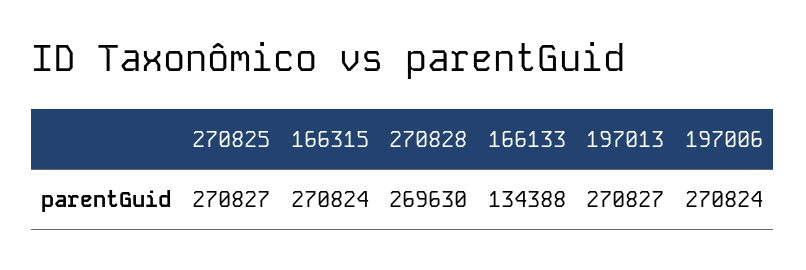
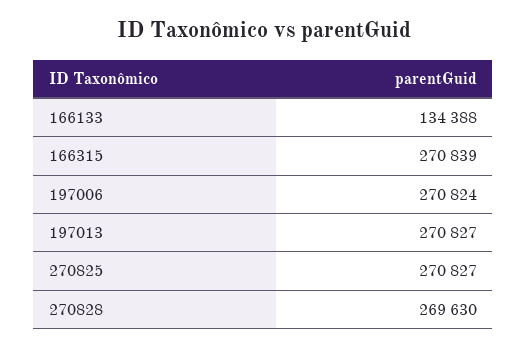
  {
    "270825": 270827,
-   "166315": 270824,
+   "166315": 270839,
    "270828": 269630,
    "166133": 134388,
    "197013": 270827,
    "197006": 270824
  }

